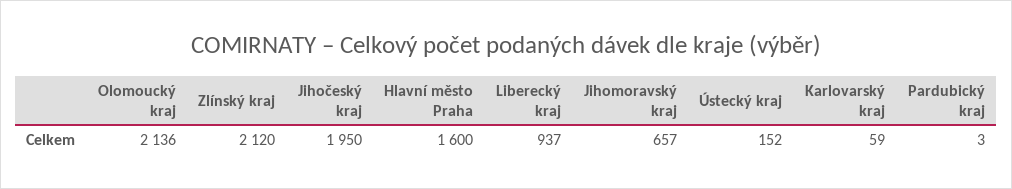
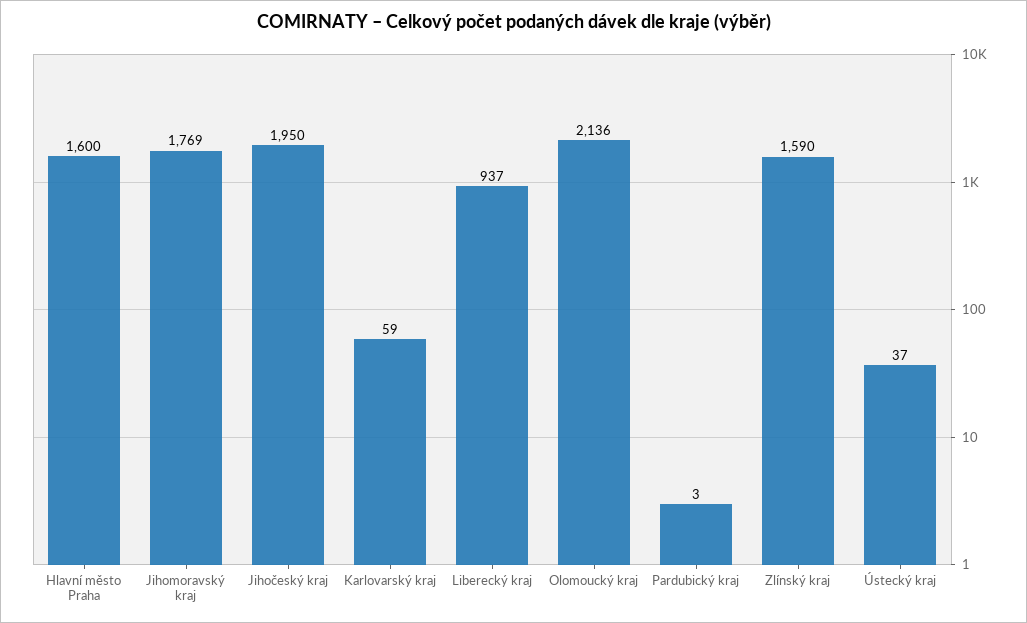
  {
    "Olomoucký kraj": 2136,
-   "Zlínský kraj": 2120,
+   "Zlínský kraj": 1590,
    "Jihočeský kraj": 1950,
    "Hlavní město Praha": 1600,
    "Liberecký kraj": 937,
-   "Jihomoravský kraj": 657,
+   "Jihomoravský kraj": 1769,
-   "Ústecký kraj": 152,
+   "Ústecký kraj": 37,
    "Karlovarský kraj": 59,
    "Pardubický kraj": 3
  }

